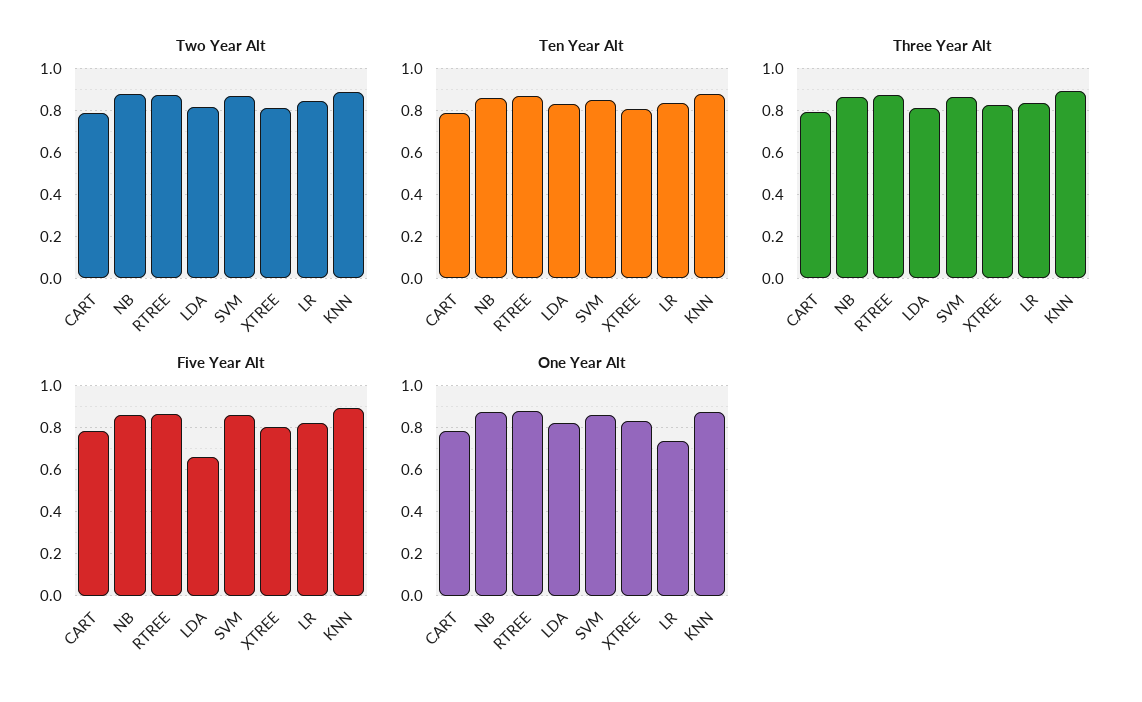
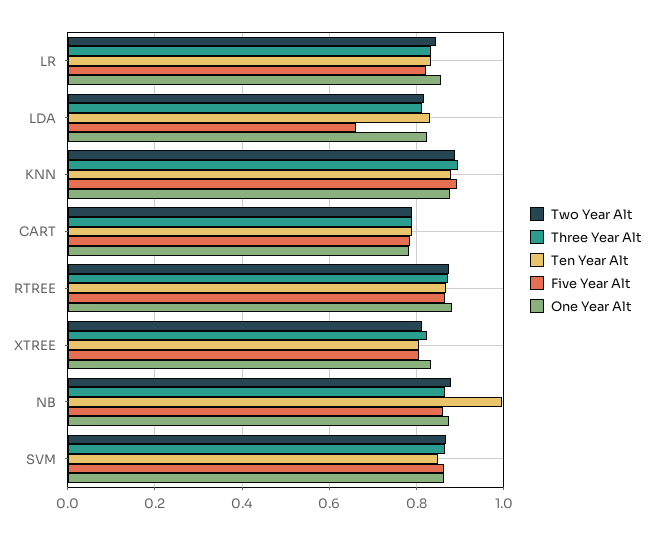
  {
    "Two Year Alt": {
      "CART": 0.78,
      "NB": 0.88,
      "RTREE": 0.88,
      "LDA": 0.82,
      "SVM": 0.86,
      "XTREE": 0.82,
      "LR": 0.84,
      "KNN": 0.88
    },
    "Ten Year Alt": {
      "CART": 0.78,
-     "NB": 0.85,
+     "NB": 1,
      "RTREE": 0.86,
      "LDA": 0.82,
      "SVM": 0.84,
      "XTREE": 0.8,
      "LR": 0.84,
      "KNN": 0.88
    },
    "Three Year Alt": {
      "CART": 0.8,
      "NB": 0.86,
      "RTREE": 0.88,
      "LDA": 0.82,
      "SVM": 0.86,
      "XTREE": 0.82,
      "LR": 0.84,
      "KNN": 0.9
    },
    "Five Year Alt": {
      "CART": 0.78,
      "NB": 0.86,
      "RTREE": 0.86,
      "LDA": 0.66,
      "SVM": 0.86,
      "XTREE": 0.8,
      "LR": 0.82,
      "KNN": 0.9
    },
    "One Year Alt": {
      "CART": 0.78,
      "NB": 0.88,
      "RTREE": 0.88,
      "LDA": 0.82,
      "SVM": 0.86,
      "XTREE": 0.84,
-     "LR": 0.75,
+     "LR": 0.86,
      "KNN": 0.88
    }
  }

